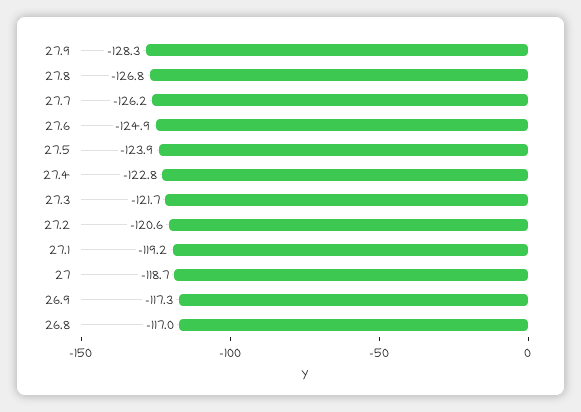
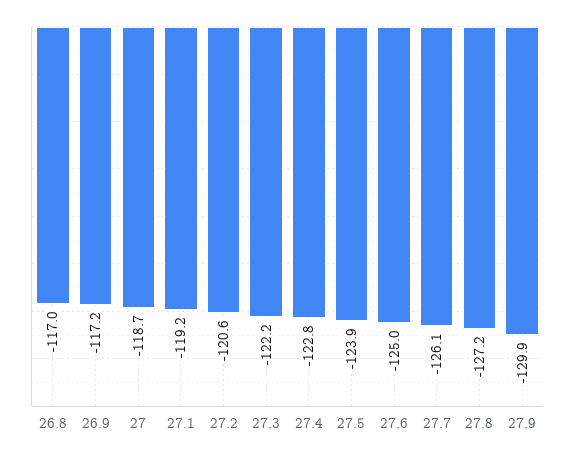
  {
-   "27.9": -128.3,
+   "27.9": -129.9,
-   "27.8": -126.8,
+   "27.8": -127.2,
-   "27.7": -126.2,
+   "27.7": -126.1,
-   "27.6": -124.9,
+   "27.6": -125,
    "27.5": -123.9,
    "27.4": -122.8,
-   "27.3": -121.7,
+   "27.3": -122.2,
    "27.2": -120.6,
    "27.1": -119.2,
    "27": -118.7,
-   "26.9": -117.3,
+   "26.9": -117.2,
    "26.8": -117
  }

